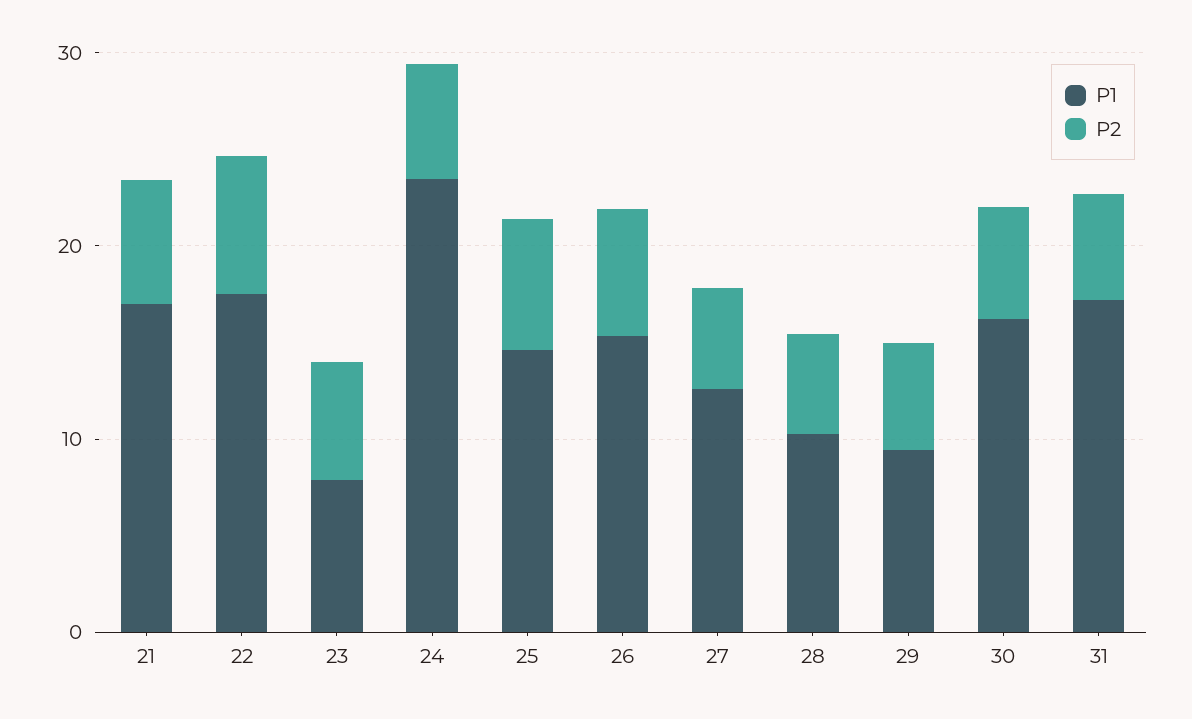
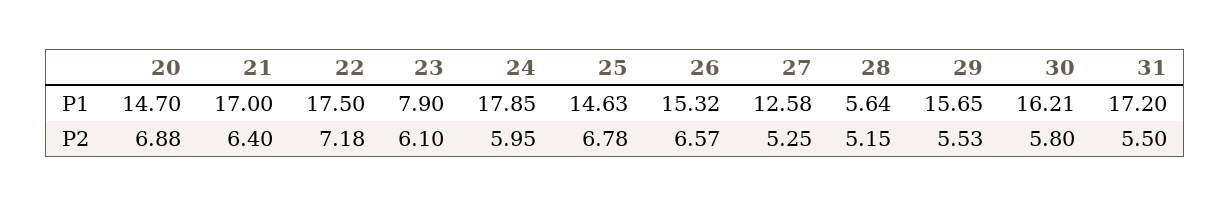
  {
    "P1": {
      "21": 17,
      "22": 17.5,
      "23": 7.9,
-     "24": 24,
+     "24": 17.85,
      "25": 14.63,
      "26": 15.32,
      "27": 12.58,
-     "28": 10,
+     "28": 5.64,
-     "29": 10,
+     "29": 15.65,
      "30": 16.21,
-     "31": 17.2
+     "31": 17.2,
+     "20": 14.7
    },
    "P2": {
      "21": 6.4,
      "22": 7.18,
      "23": 6.1,
      "24": 5.95,
      "25": 6.78,
      "26": 6.57,
      "27": 5.25,
      "28": 5.15,
      "29": 5.53,
      "30": 5.8,
-     "31": 5.5
+     "31": 5.5,
+     "20": 6.88
    }
  }

